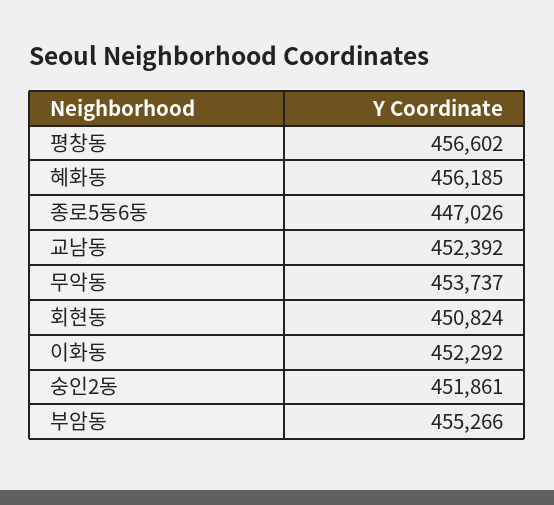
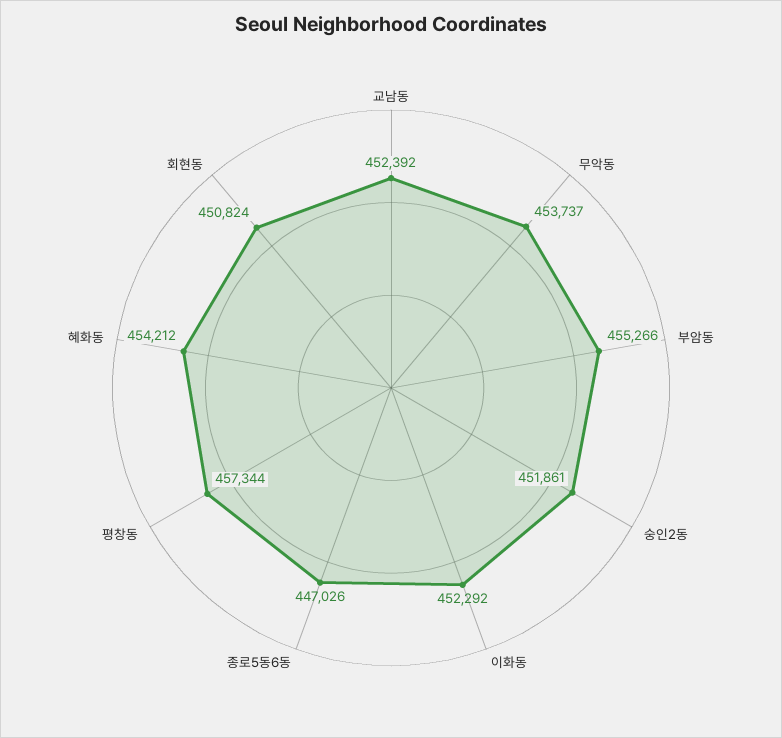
  {
-   "평창동": 456602,
+   "평창동": 457344,
-   "혜화동": 456185,
+   "혜화동": 454212,
    "종로5동6동": 447026,
    "교남동": 452392,
    "무악동": 453737,
    "회현동": 450824,
    "이화동": 452292,
    "숭인2동": 451861,
    "부암동": 455266
  }

